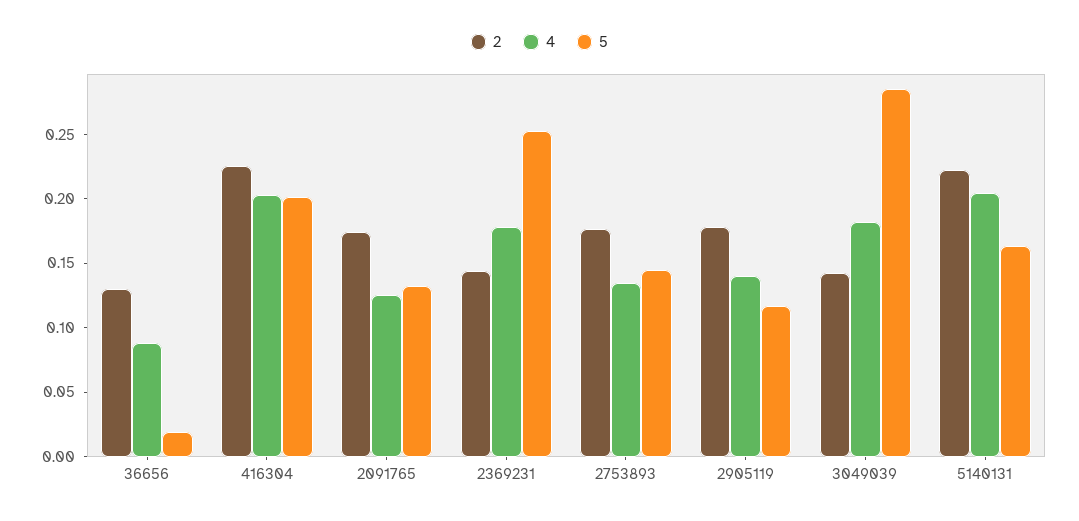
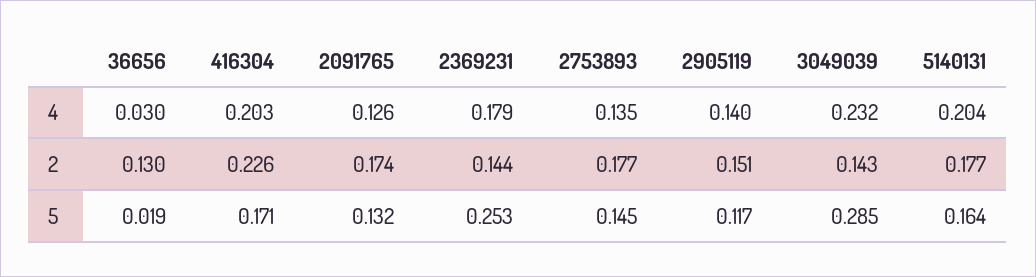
  {
    "2": {
      "36656": 0.13,
      "416304": 0.226,
      "2091765": 0.174,
      "2369231": 0.144,
      "2753893": 0.177,
-     "2905119": 0.18,
+     "2905119": 0.151,
      "3049039": 0.143,
-     "5140131": 0.22
+     "5140131": 0.177
    },
    "4": {
-     "36656": 0.09,
+     "36656": 0.03,
      "416304": 0.203,
      "2091765": 0.126,
      "2369231": 0.179,
      "2753893": 0.135,
      "2905119": 0.14,
-     "3049039": 0.18,
+     "3049039": 0.232,
      "5140131": 0.204
    },
    "5": {
      "36656": 0.019,
-     "416304": 0.2,
+     "416304": 0.171,
      "2091765": 0.132,
      "2369231": 0.253,
      "2753893": 0.145,
      "2905119": 0.117,
      "3049039": 0.285,
      "5140131": 0.164
    }
  }

